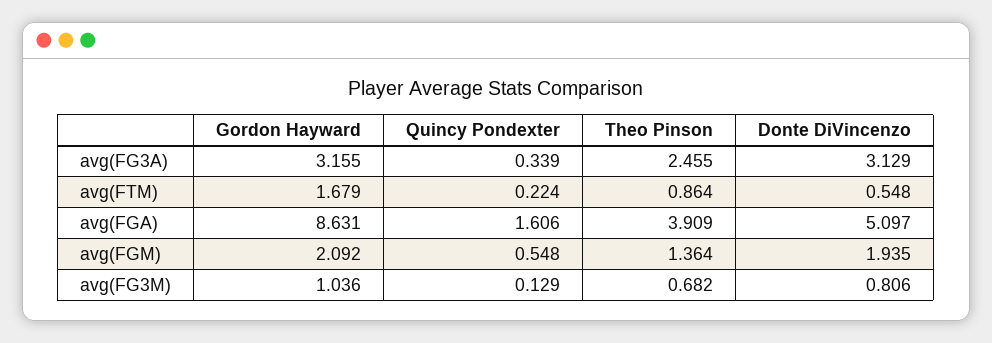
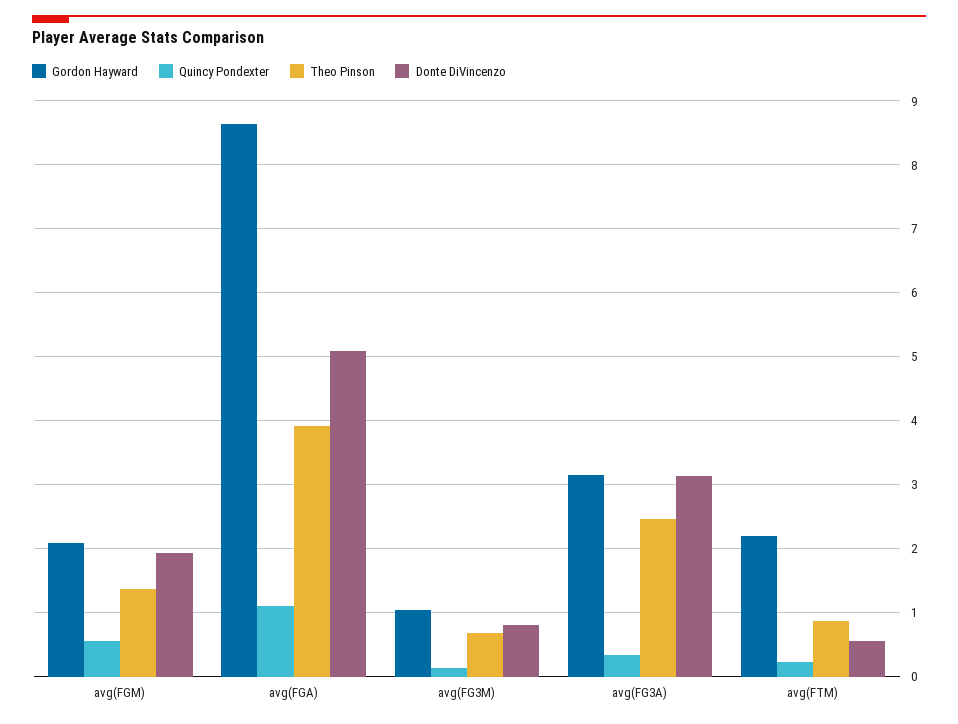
  {
    "Gordon Hayward": {
      "avg(FG3A)": 3.155,
-     "avg(FTM)": 1.679,
+     "avg(FTM)": 2.2,
      "avg(FGA)": 8.631,
      "avg(FGM)": 2.092,
      "avg(FG3M)": 1.036
    },
    "Quincy Pondexter": {
      "avg(FG3A)": 0.339,
      "avg(FTM)": 0.224,
-     "avg(FGA)": 1.606,
+     "avg(FGA)": 1.1,
      "avg(FGM)": 0.548,
      "avg(FG3M)": 0.129
    },
    "Theo Pinson": {
      "avg(FG3A)": 2.455,
      "avg(FTM)": 0.864,
      "avg(FGA)": 3.909,
      "avg(FGM)": 1.364,
      "avg(FG3M)": 0.682
    },
    "Donte DiVincenzo": {
      "avg(FG3A)": 3.129,
      "avg(FTM)": 0.548,
      "avg(FGA)": 5.097,
      "avg(FGM)": 1.935,
      "avg(FG3M)": 0.806
    }
  }

